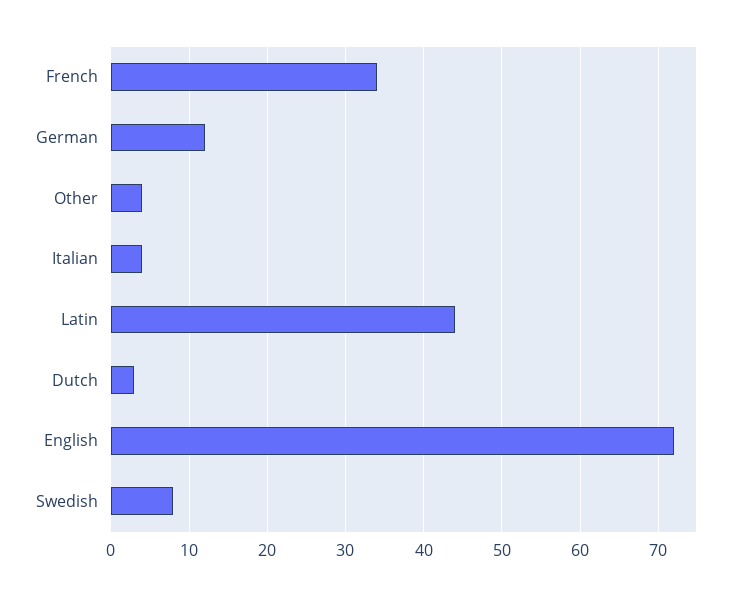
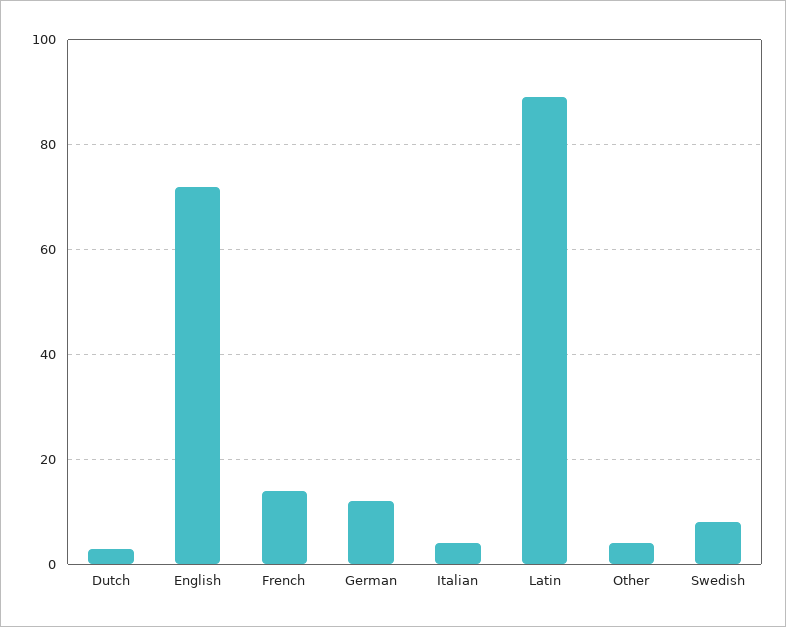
  {
-   "French": 34,
+   "French": 15,
    "German": 12,
    "Other": 4,
    "Italian": 4,
-   "Latin": 44,
+   "Latin": 90,
    "Dutch": 3,
    "English": 72,
    "Swedish": 8
  }

